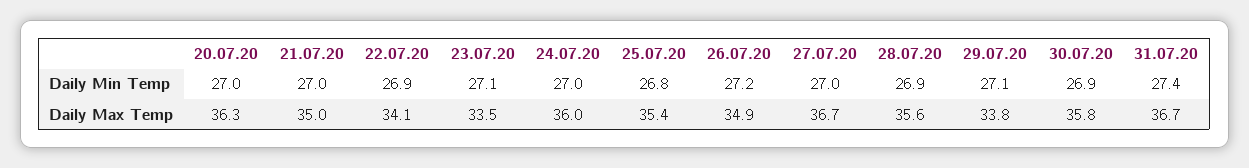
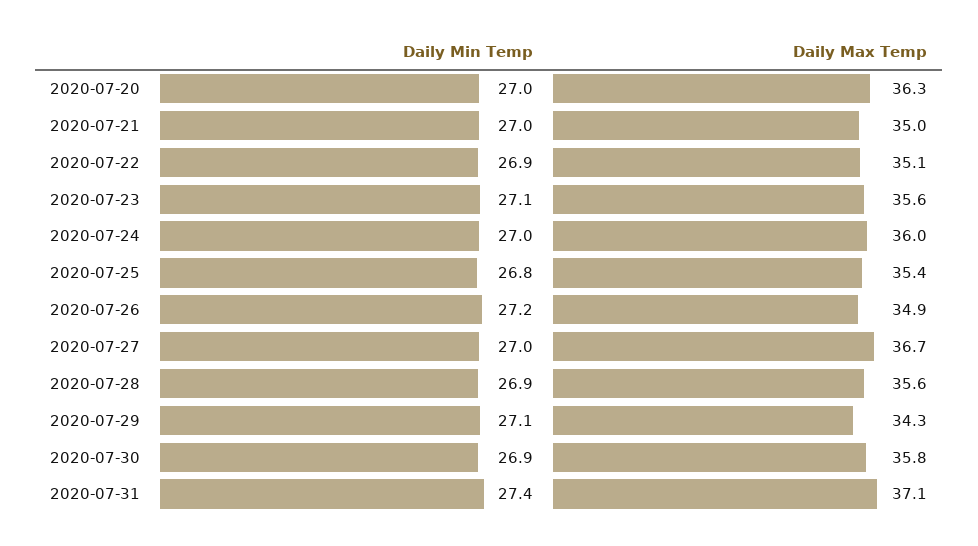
  {
    "20.07.20": {
      "Daily Min Temp": 27,
      "Daily Max Temp": 36.3
    },
    "21.07.20": {
      "Daily Min Temp": 27,
      "Daily Max Temp": 35
    },
    "22.07.20": {
      "Daily Min Temp": 26.9,
-     "Daily Max Temp": 34.1
+     "Daily Max Temp": 35.1
    },
    "23.07.20": {
      "Daily Min Temp": 27.1,
-     "Daily Max Temp": 33.5
+     "Daily Max Temp": 35.6
    },
    "24.07.20": {
      "Daily Min Temp": 27,
      "Daily Max Temp": 36
    },
    "25.07.20": {
      "Daily Min Temp": 26.8,
      "Daily Max Temp": 35.4
    },
    "26.07.20": {
      "Daily Min Temp": 27.2,
      "Daily Max Temp": 34.9
    },
    "27.07.20": {
      "Daily Min Temp": 27,
      "Daily Max Temp": 36.7
    },
    "28.07.20": {
      "Daily Min Temp": 26.9,
      "Daily Max Temp": 35.6
    },
    "29.07.20": {
      "Daily Min Temp": 27.1,
-     "Daily Max Temp": 33.8
+     "Daily Max Temp": 34.3
    },
    "30.07.20": {
      "Daily Min Temp": 26.9,
      "Daily Max Temp": 35.8
    },
    "31.07.20": {
      "Daily Min Temp": 27.4,
-     "Daily Max Temp": 36.7
+     "Daily Max Temp": 37.1
    }
  }

